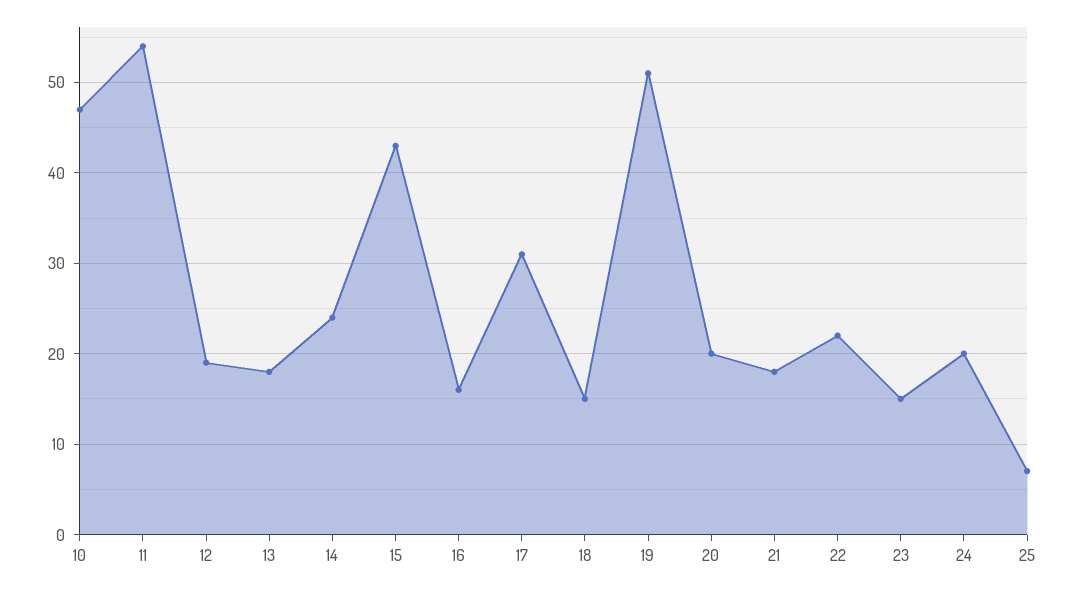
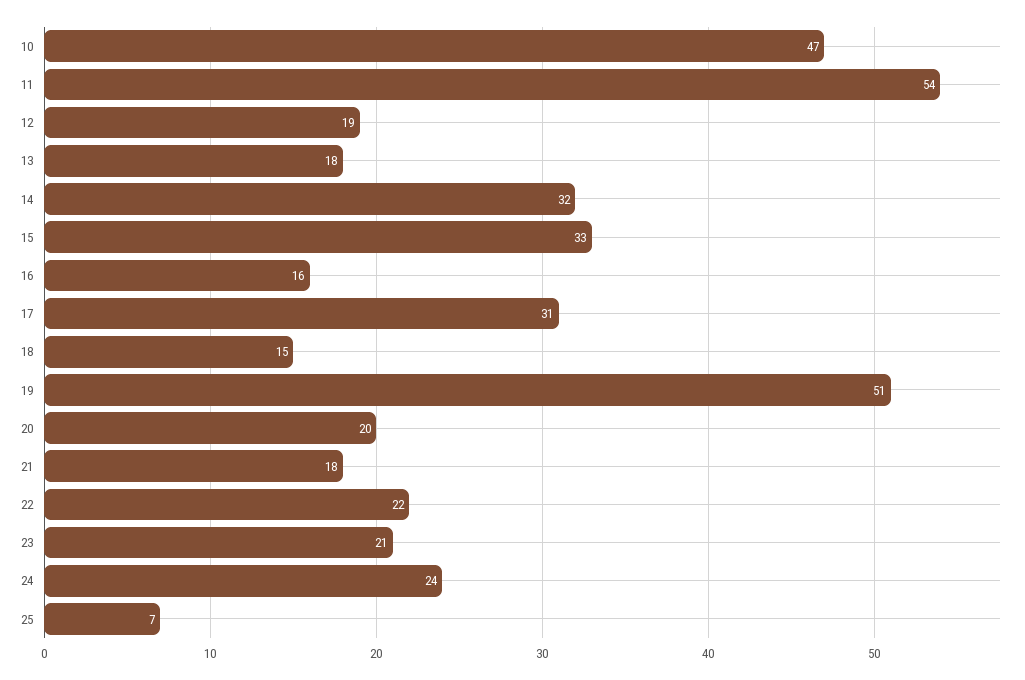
  {
    "10": 47,
    "11": 54,
    "12": 19,
    "13": 18,
-   "14": 24,
+   "14": 32,
-   "15": 43,
+   "15": 33,
    "16": 16,
    "17": 31,
    "18": 15,
    "19": 51,
    "20": 20,
    "21": 18,
    "22": 22,
-   "23": 15,
+   "23": 21,
-   "24": 20,
+   "24": 24,
    "25": 7
  }

